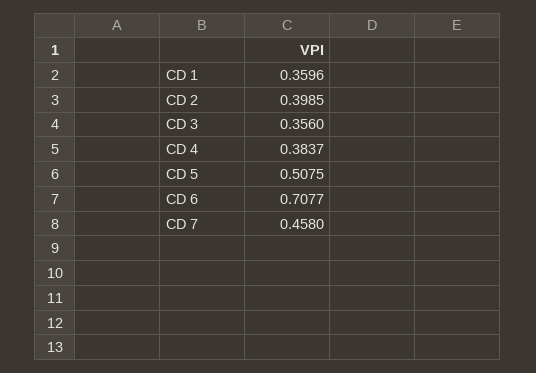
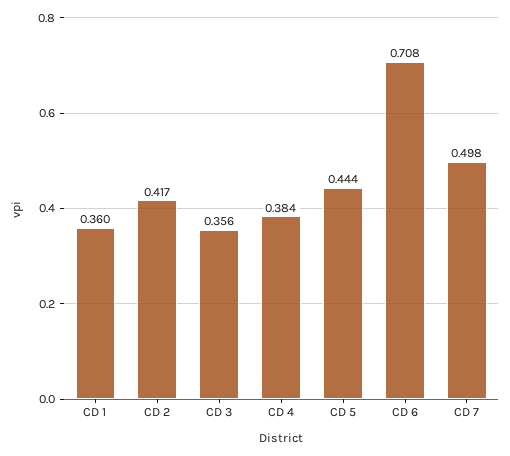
  {
    "CD 1": 0.3596,
-   "CD 2": 0.3985,
+   "CD 2": 0.417,
    "CD 3": 0.356,
    "CD 4": 0.3837,
-   "CD 5": 0.5075,
+   "CD 5": 0.444,
    "CD 6": 0.7077,
-   "CD 7": 0.458
+   "CD 7": 0.498
  }

